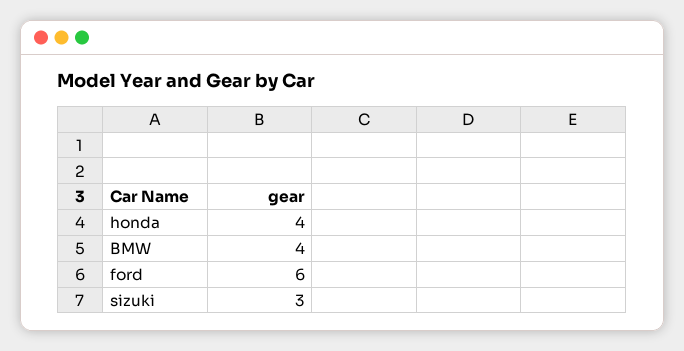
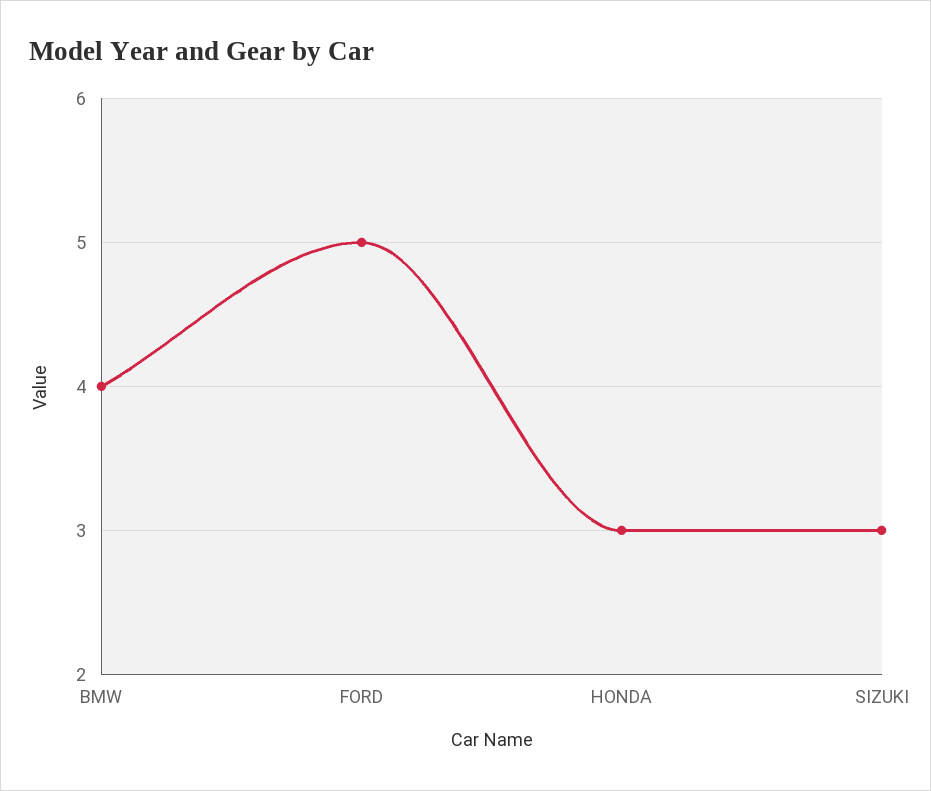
  {
-   "honda": 4,
+   "honda": 3,
    "BMW": 4,
-   "ford": 6,
+   "ford": 5,
    "sizuki": 3
  }

